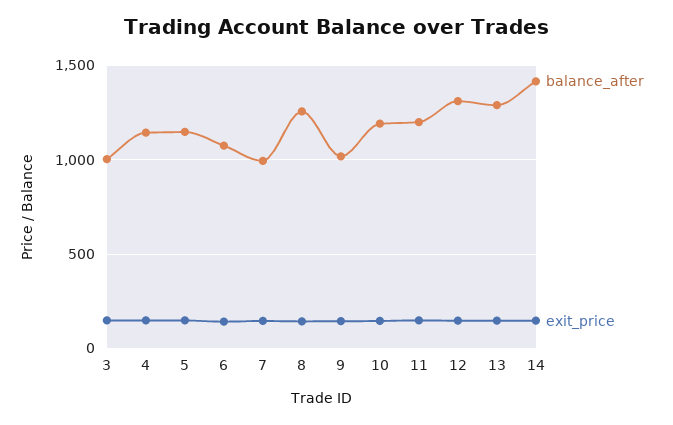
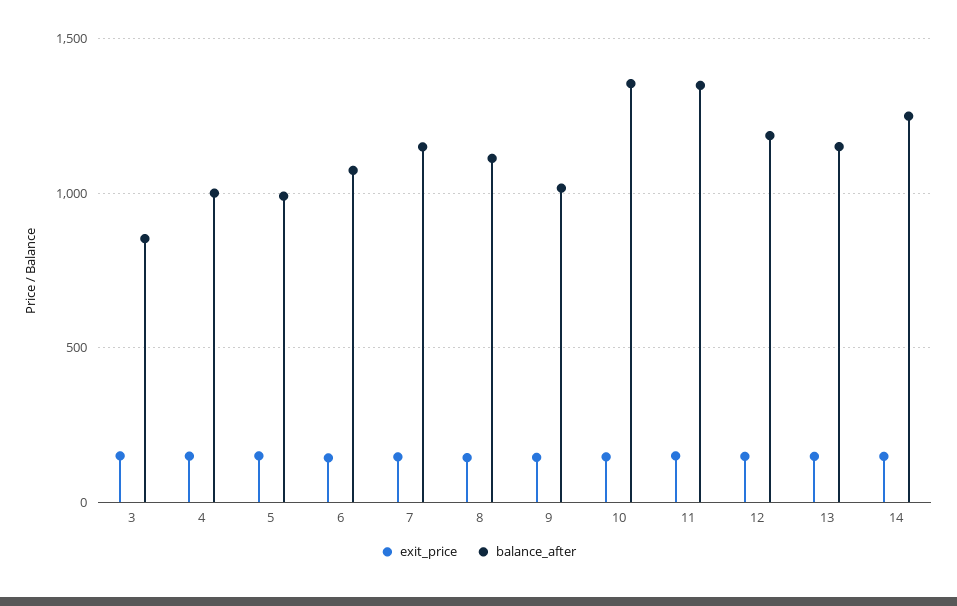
  {
    "balance_after": {
-     "3": 1000,
+     "3": 850,
-     "4": 1150,
+     "4": 1000,
-     "5": 1150,
+     "5": 1000,
      "6": 1050,
-     "7": 1000,
+     "7": 1150,
-     "8": 1250,
+     "8": 1100,
      "9": 1000,
-     "10": 1200,
+     "10": 1350,
-     "11": 1200,
+     "11": 1350,
-     "12": 1300,
+     "12": 1200,
-     "13": 1300,
+     "13": 1150,
-     "14": 1400
+     "14": 1250
    },
    "exit_price": {
      "3": 150,
      "4": 150,
      "5": 150,
      "6": 150,
      "7": 150,
      "8": 150,
      "9": 150,
      "10": 150,
      "11": 150,
      "12": 150,
      "13": 150,
      "14": 150
    }
  }

